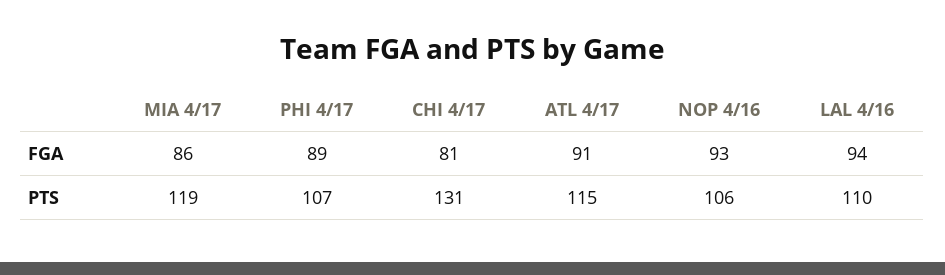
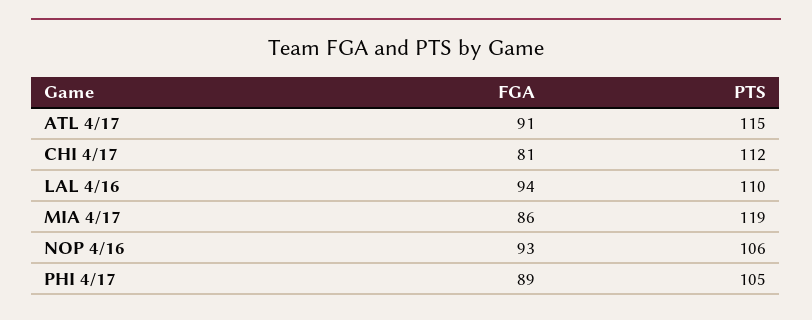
  {
    "MIA 4/17": {
      "FGA": 86,
      "PTS": 119
    },
    "PHI 4/17": {
      "FGA": 89,
-     "PTS": 107
+     "PTS": 105
    },
    "CHI 4/17": {
      "FGA": 81,
-     "PTS": 131
+     "PTS": 112
    },
    "ATL 4/17": {
      "FGA": 91,
      "PTS": 115
    },
    "NOP 4/16": {
      "FGA": 93,
      "PTS": 106
    },
    "LAL 4/16": {
      "FGA": 94,
      "PTS": 110
    }
  }

